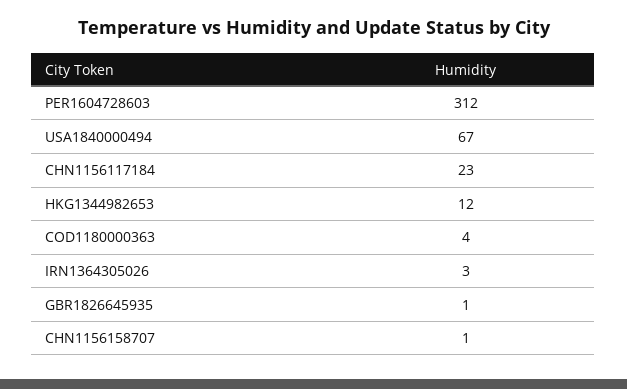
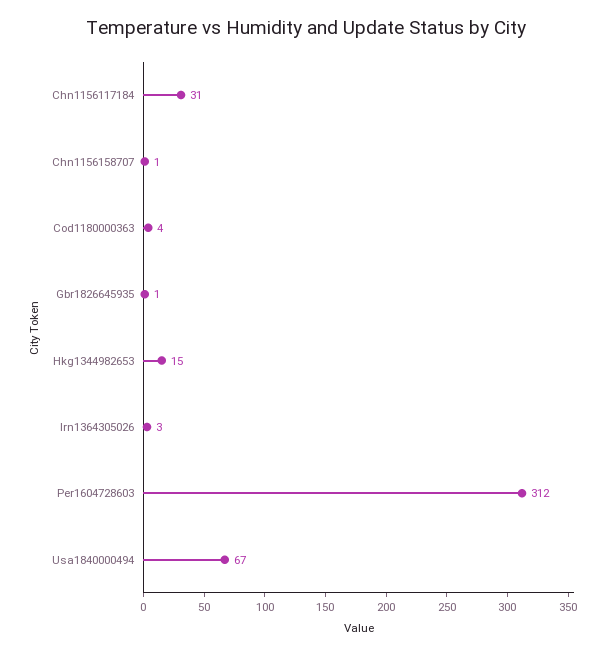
  {
    "PER1604728603": 312,
    "USA1840000494": 67,
-   "CHN1156117184": 23,
+   "CHN1156117184": 31,
-   "HKG1344982653": 12,
+   "HKG1344982653": 15,
    "COD1180000363": 4,
    "IRN1364305026": 3,
    "GBR1826645935": 1,
    "CHN1156158707": 1
  }

